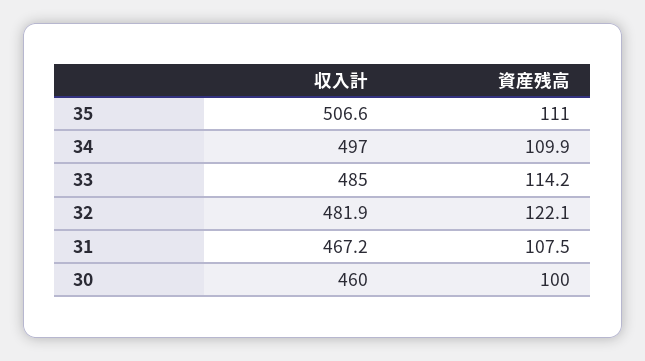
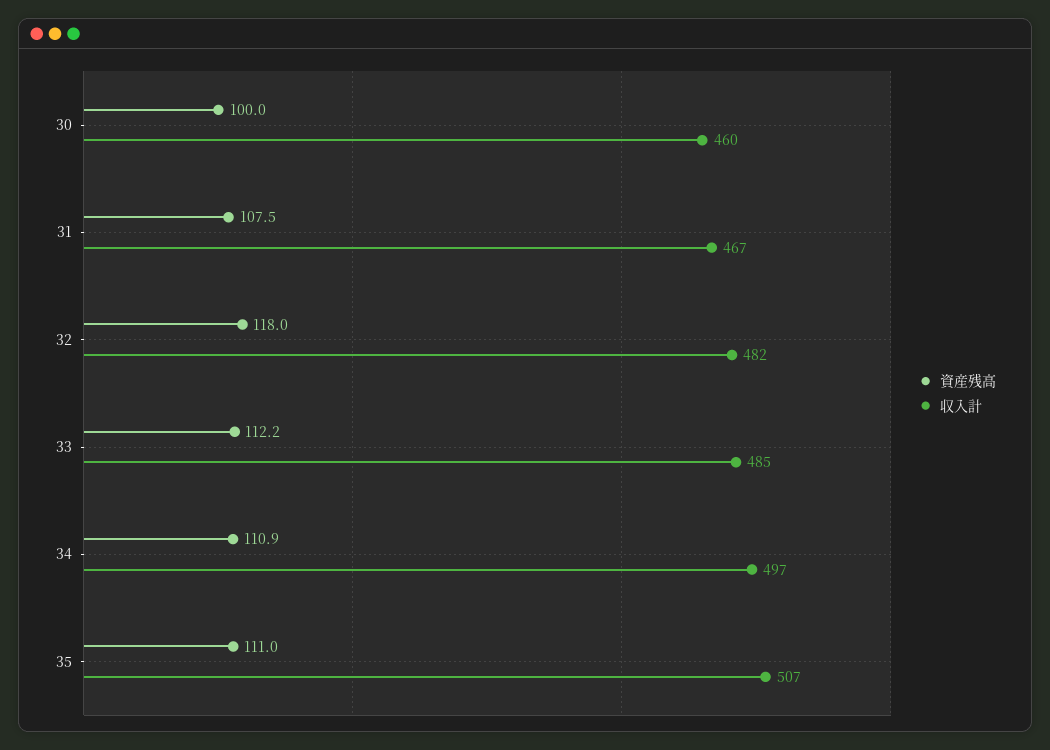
  {
    "収入計": {
      "35": 506.6,
      "34": 497,
      "33": 485,
      "32": 481.9,
      "31": 467.2,
      "30": 460
    },
    "資産残高": {
      "35": 111,
-     "34": 109.9,
+     "34": 110.9,
-     "33": 114.2,
+     "33": 112.2,
-     "32": 122.1,
+     "32": 118,
      "31": 107.5,
      "30": 100
    }
  }

